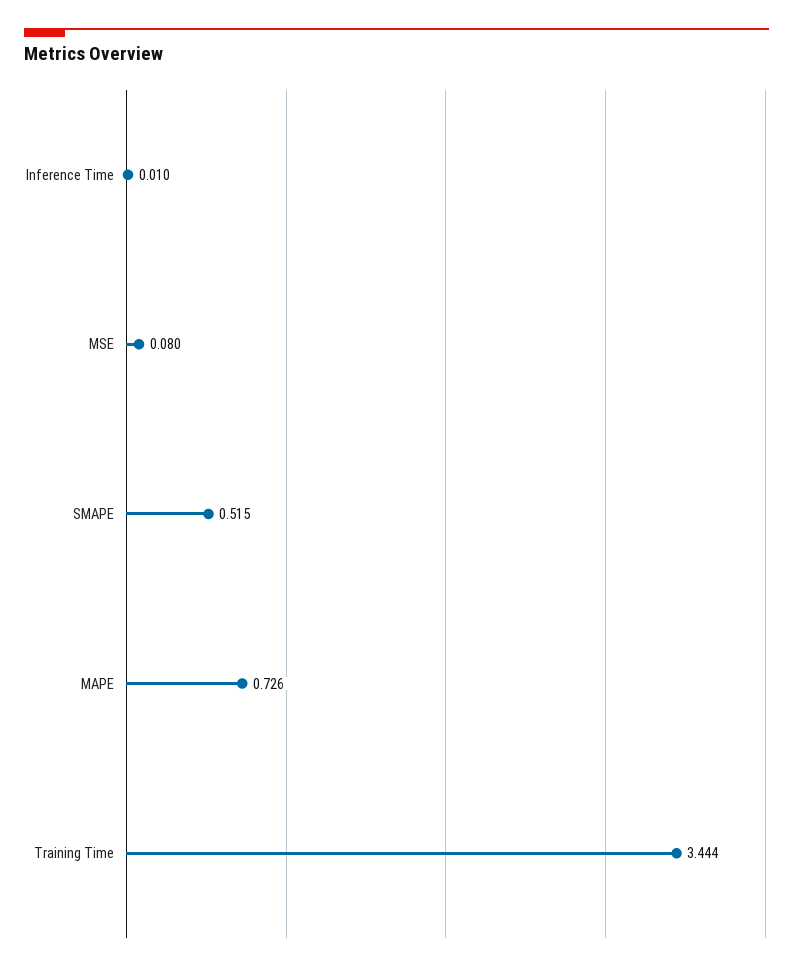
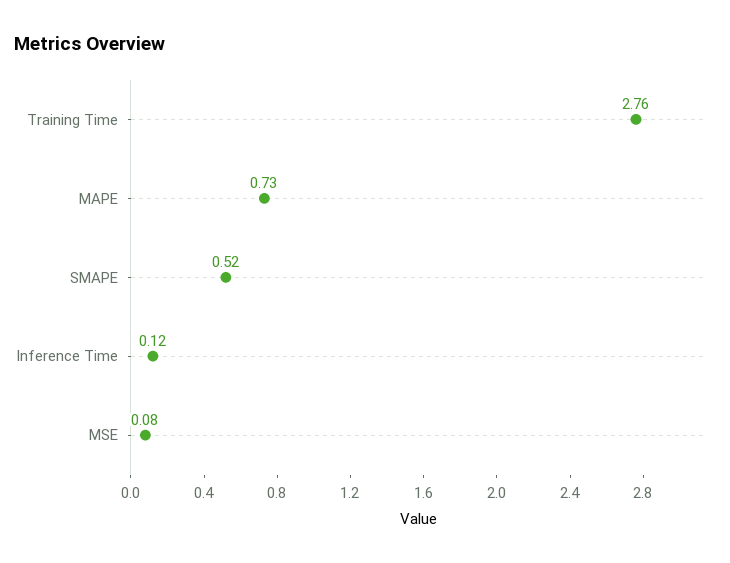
  {
-   "Inference Time": 0.01,
+   "Inference Time": 0.12,
    "MSE": 0.08,
    "SMAPE": 0.515,
    "MAPE": 0.726,
-   "Training Time": 3.444
+   "Training Time": 2.76
  }

